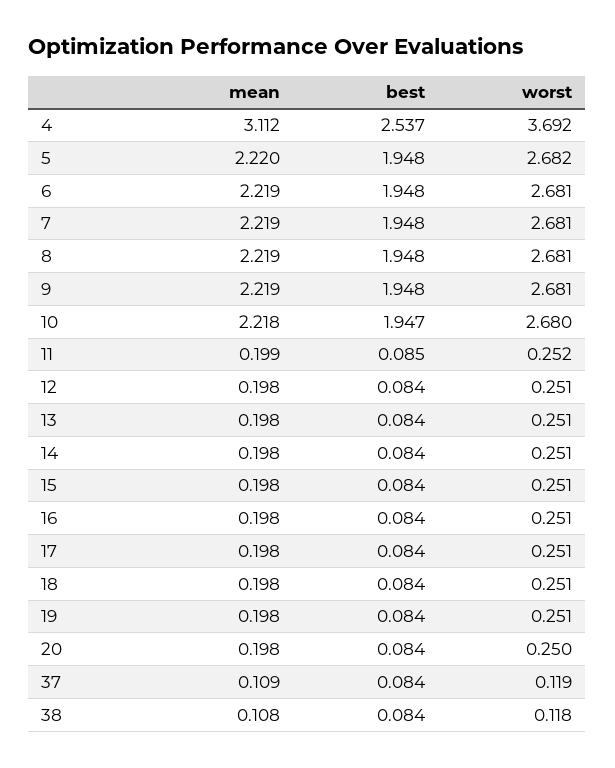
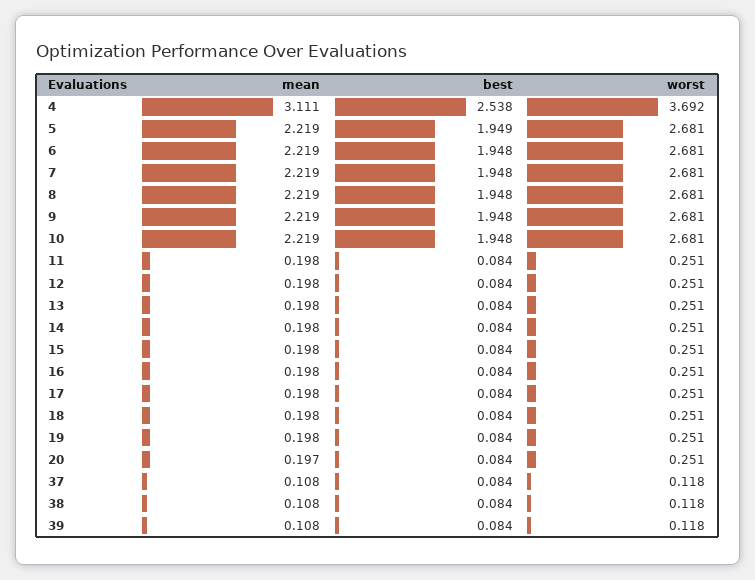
  {
    "mean": {
-     "4": 3.112,
+     "4": 3.111,
-     "5": 2.22,
+     "5": 2.219,
      "6": 2.219,
      "7": 2.219,
      "8": 2.219,
      "9": 2.219,
-     "10": 2.218,
+     "10": 2.219,
-     "11": 0.199,
+     "11": 0.198,
      "12": 0.198,
      "13": 0.198,
      "14": 0.198,
      "15": 0.198,
      "16": 0.198,
      "17": 0.198,
      "18": 0.198,
      "19": 0.198,
-     "20": 0.198,
+     "20": 0.197,
-     "37": 0.109,
+     "37": 0.108,
-     "38": 0.108
+     "38": 0.108,
+     "39": 0.108
    },
    "best": {
-     "4": 2.537,
+     "4": 2.538,
-     "5": 1.948,
+     "5": 1.949,
      "6": 1.948,
      "7": 1.948,
      "8": 1.948,
      "9": 1.948,
-     "10": 1.947,
+     "10": 1.948,
-     "11": 0.085,
+     "11": 0.084,
      "12": 0.084,
      "13": 0.084,
      "14": 0.084,
      "15": 0.084,
      "16": 0.084,
      "17": 0.084,
      "18": 0.084,
      "19": 0.084,
      "20": 0.084,
      "37": 0.084,
-     "38": 0.084
+     "38": 0.084,
+     "39": 0.084
    },
    "worst": {
      "4": 3.692,
-     "5": 2.682,
+     "5": 2.681,
      "6": 2.681,
      "7": 2.681,
      "8": 2.681,
      "9": 2.681,
-     "10": 2.68,
+     "10": 2.681,
-     "11": 0.252,
+     "11": 0.251,
      "12": 0.251,
      "13": 0.251,
      "14": 0.251,
      "15": 0.251,
      "16": 0.251,
      "17": 0.251,
      "18": 0.251,
      "19": 0.251,
-     "20": 0.25,
+     "20": 0.251,
-     "37": 0.119,
+     "37": 0.118,
-     "38": 0.118
+     "38": 0.118,
+     "39": 0.118
    }
  }

